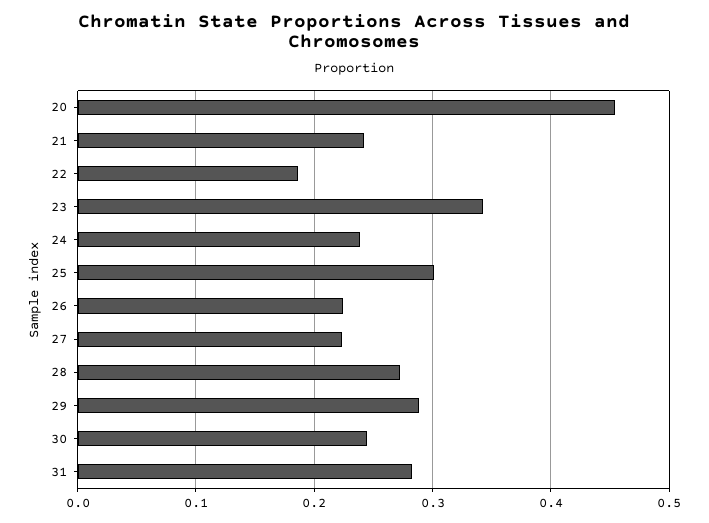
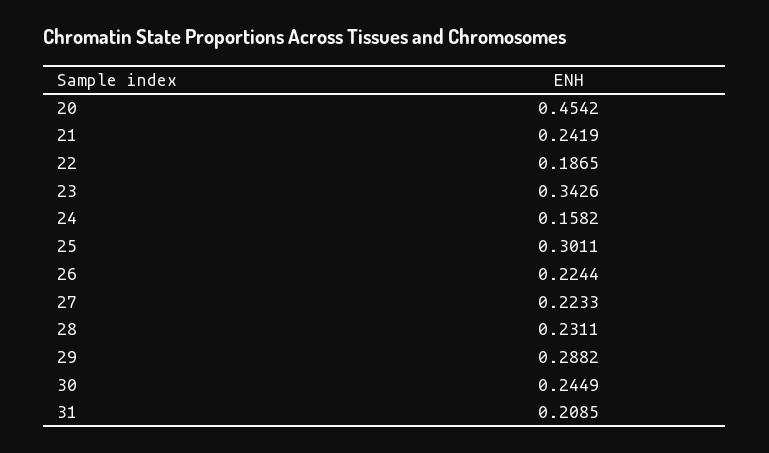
  {
    "20": 0.4542,
    "21": 0.2419,
    "22": 0.1865,
    "23": 0.3426,
-   "24": 0.24,
+   "24": 0.1582,
    "25": 0.3011,
    "26": 0.2244,
    "27": 0.2233,
-   "28": 0.27,
+   "28": 0.2311,
    "29": 0.2882,
    "30": 0.2449,
-   "31": 0.28
+   "31": 0.2085
  }

